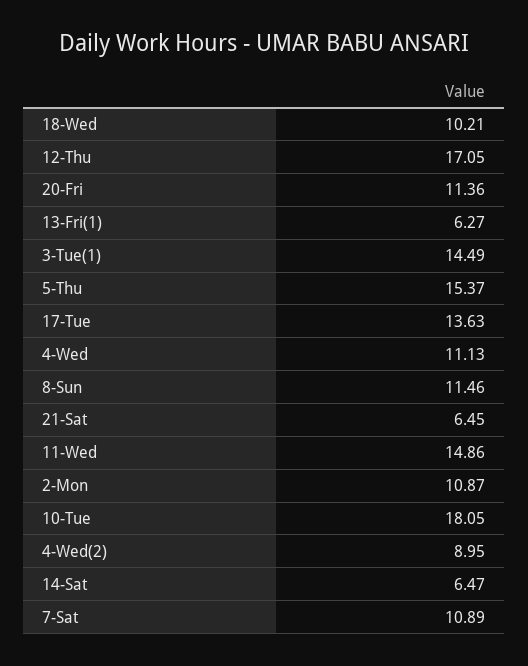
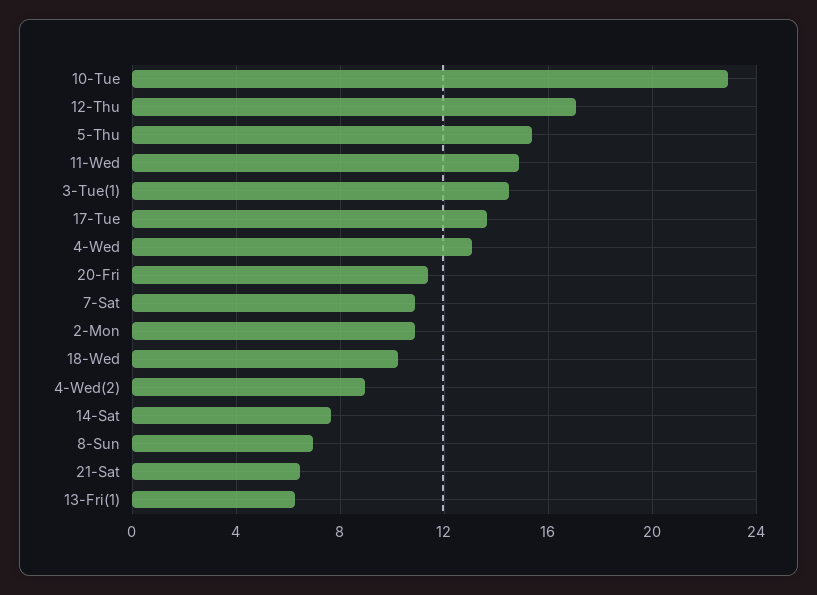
  {
    "18-Wed": 10.21,
    "12-Thu": 17.05,
    "20-Fri": 11.36,
    "13-Fri(1)": 6.27,
    "3-Tue(1)": 14.49,
    "5-Thu": 15.37,
    "17-Tue": 13.63,
-   "4-Wed": 11.13,
+   "4-Wed": 13,
-   "8-Sun": 11.46,
+   "8-Sun": 7,
    "21-Sat": 6.45,
    "11-Wed": 14.86,
    "2-Mon": 10.87,
-   "10-Tue": 18.05,
+   "10-Tue": 23,
    "4-Wed(2)": 8.95,
-   "14-Sat": 6.47,
+   "14-Sat": 7.5,
    "7-Sat": 10.89
  }

